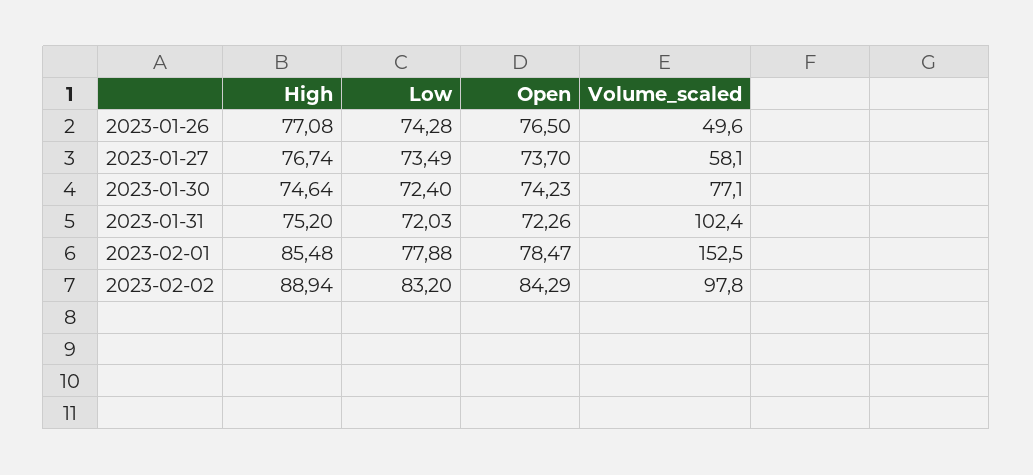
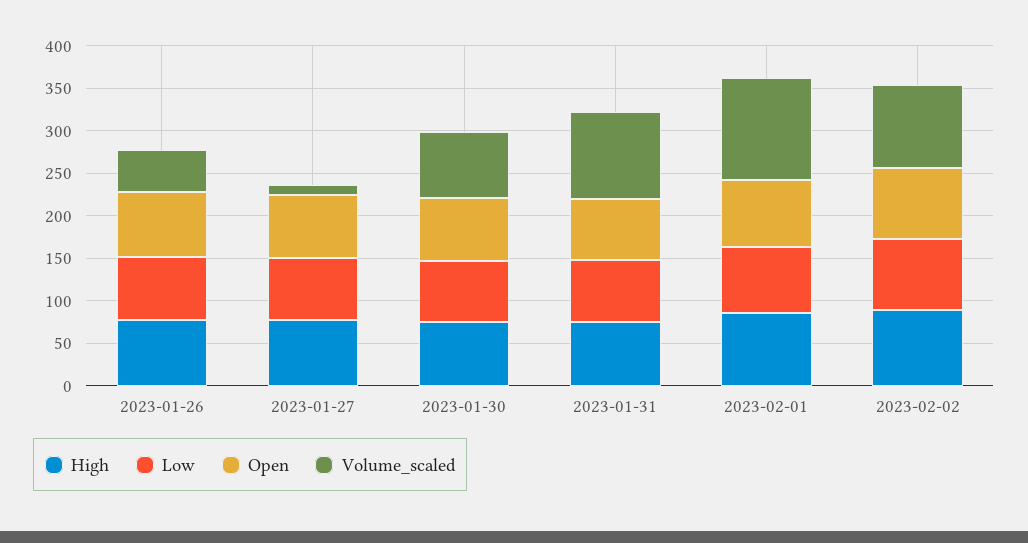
  {
    "High": {
      "2023-01-26": 77.08,
      "2023-01-27": 76.74,
      "2023-01-30": 74.64,
      "2023-01-31": 75.2,
      "2023-02-01": 85.48,
      "2023-02-02": 88.94
    },
    "Low": {
      "2023-01-26": 74.28,
      "2023-01-27": 73.49,
      "2023-01-30": 72.4,
      "2023-01-31": 72.03,
      "2023-02-01": 77.88,
      "2023-02-02": 83.2
    },
    "Open": {
      "2023-01-26": 76.5,
      "2023-01-27": 73.7,
      "2023-01-30": 74.23,
      "2023-01-31": 72.26,
      "2023-02-01": 78.47,
      "2023-02-02": 84.29
    },
    "Volume_scaled": {
      "2023-01-26": 49.6,
-     "2023-01-27": 58.1,
+     "2023-01-27": 10,
      "2023-01-30": 77.1,
      "2023-01-31": 102.4,
-     "2023-02-01": 152.5,
+     "2023-02-01": 120,
      "2023-02-02": 97.8
    }
  }

